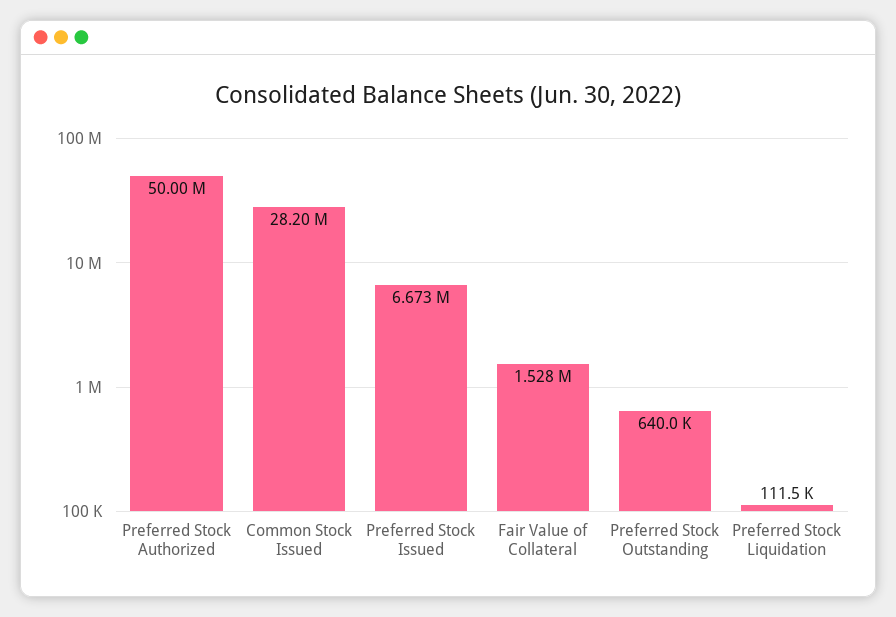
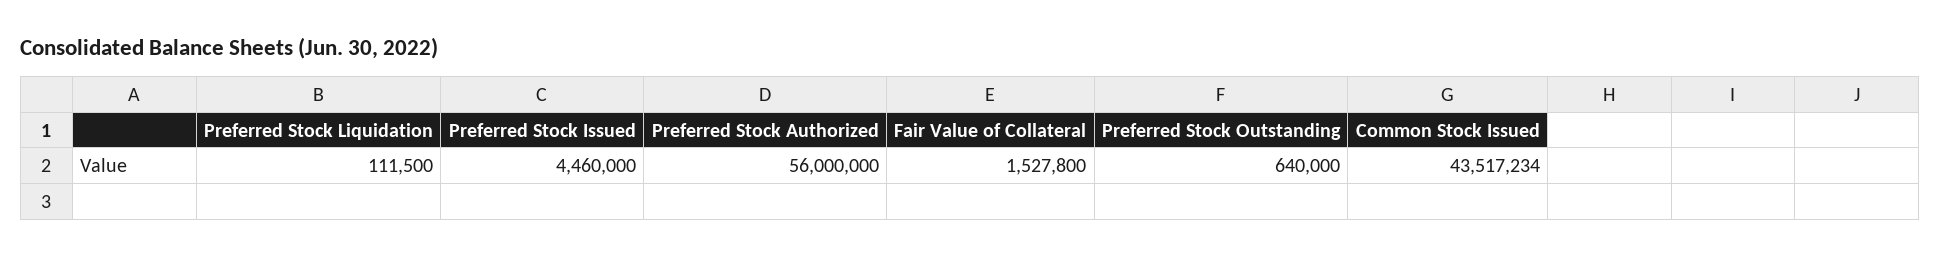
  {
-   "Preferred Stock Authorized": 50000000,
+   "Preferred Stock Authorized": 56000000,
-   "Common Stock Issued": 28200000,
+   "Common Stock Issued": 43517234,
-   "Preferred Stock Issued": 6673000,
+   "Preferred Stock Issued": 4460000,
    "Fair Value of Collateral": 1527800,
    "Preferred Stock Outstanding": 640000,
    "Preferred Stock Liquidation": 111500
  }

